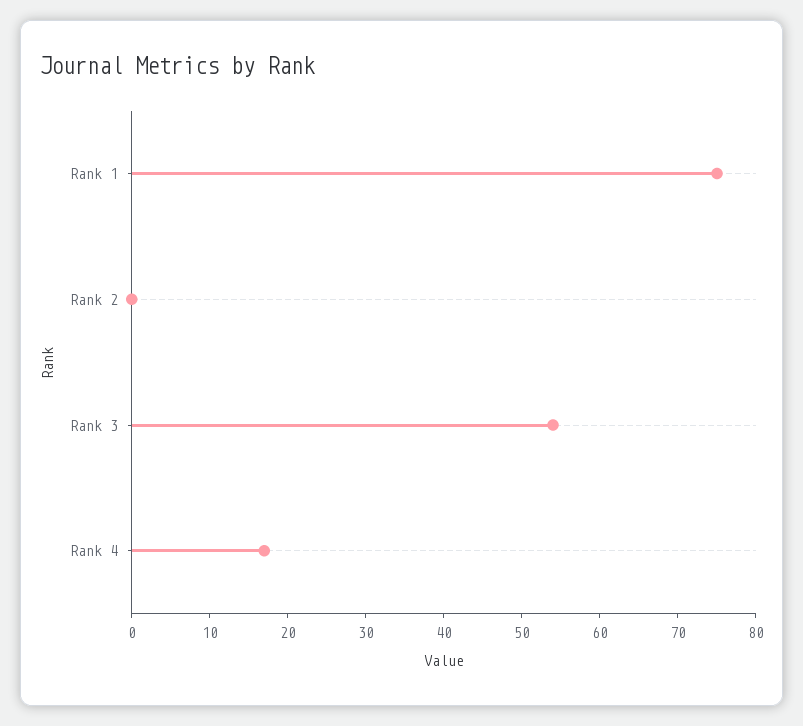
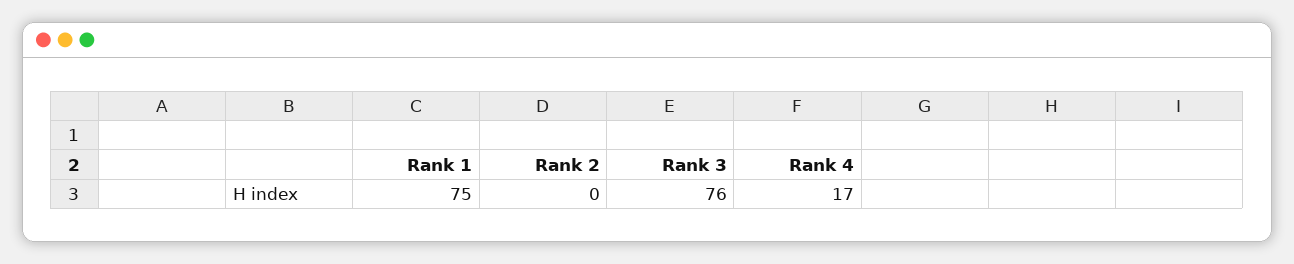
  {
    "Rank 1": 75,
    "Rank 2": 0,
-   "Rank 3": 55,
+   "Rank 3": 76,
    "Rank 4": 17
  }

